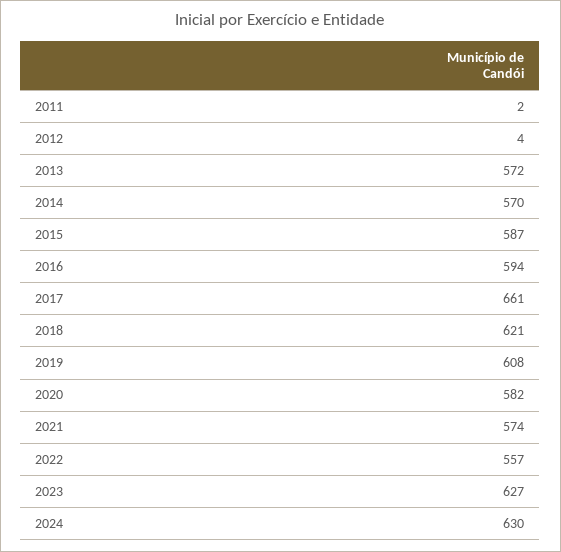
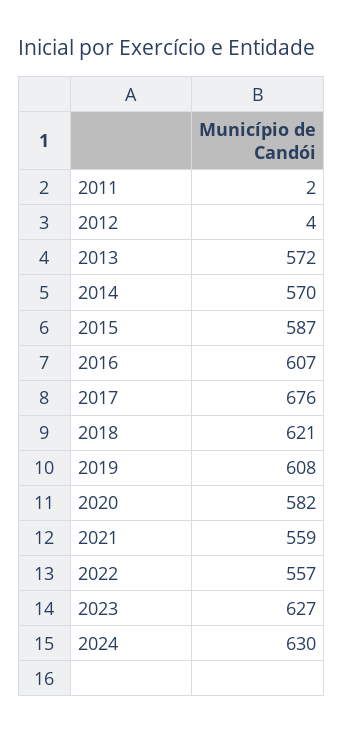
  {
    "2011": 2,
    "2012": 4,
    "2013": 572,
    "2014": 570,
    "2015": 587,
-   "2016": 594,
+   "2016": 607,
-   "2017": 661,
+   "2017": 676,
    "2018": 621,
    "2019": 608,
    "2020": 582,
-   "2021": 574,
+   "2021": 559,
    "2022": 557,
    "2023": 627,
    "2024": 630
  }

